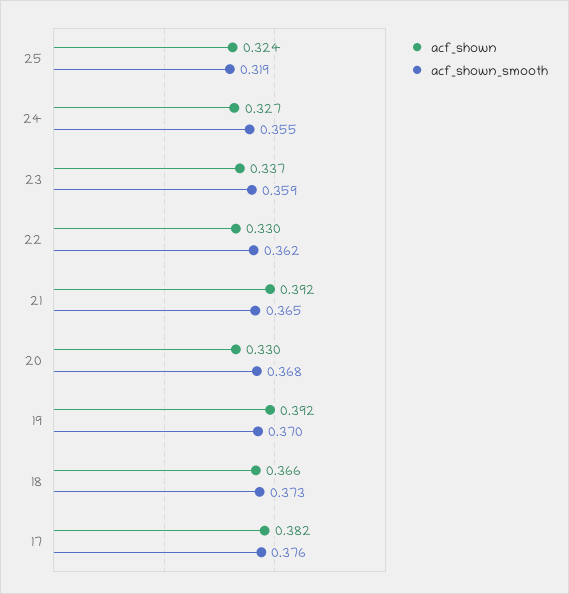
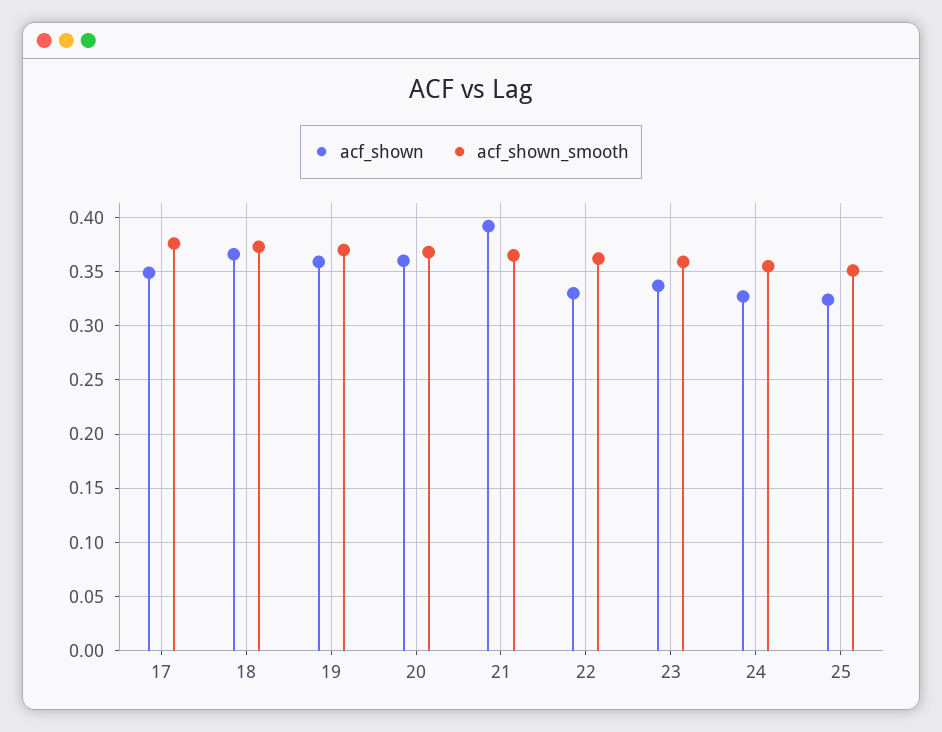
  {
    "acf_shown": {
      "25": 0.324,
      "24": 0.327,
      "23": 0.337,
      "22": 0.33,
      "21": 0.392,
-     "20": 0.33,
+     "20": 0.36,
-     "19": 0.392,
+     "19": 0.36,
      "18": 0.366,
-     "17": 0.382
+     "17": 0.35
    },
    "acf_shown_smooth": {
-     "25": 0.319,
+     "25": 0.35,
      "24": 0.355,
      "23": 0.359,
      "22": 0.362,
      "21": 0.365,
      "20": 0.368,
      "19": 0.37,
      "18": 0.373,
      "17": 0.376
    }
  }

